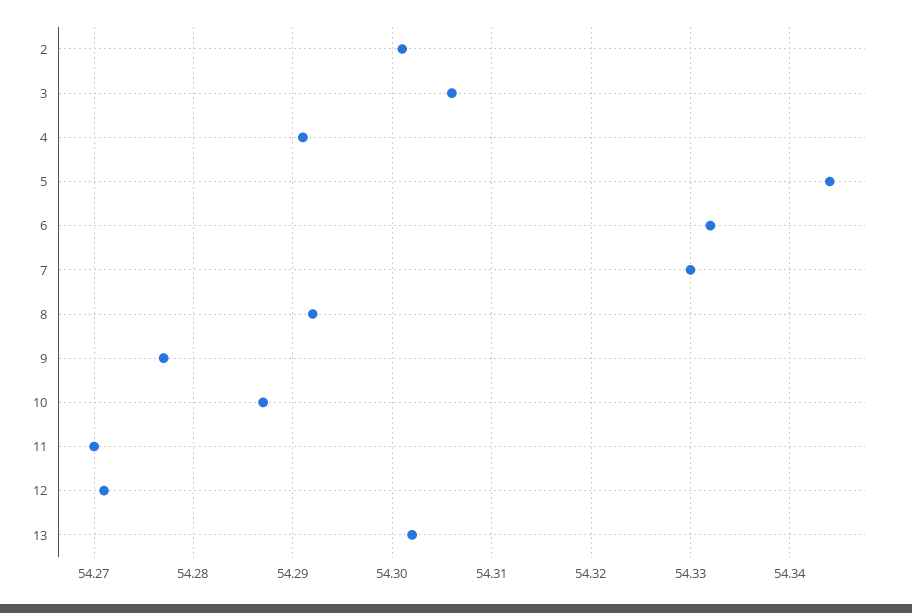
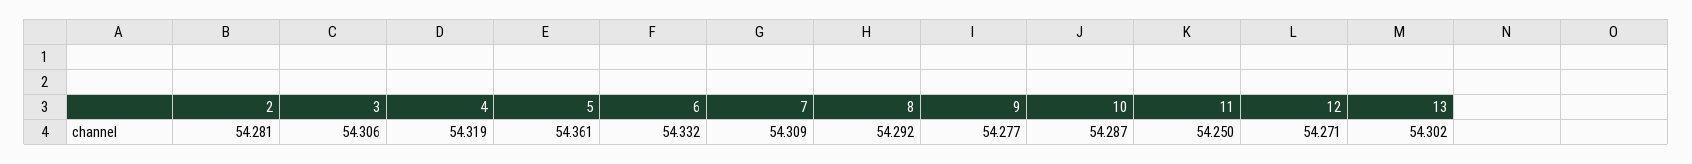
  {
-   "2": 54.301,
+   "2": 54.281,
    "3": 54.306,
-   "4": 54.291,
+   "4": 54.319,
-   "5": 54.344,
+   "5": 54.361,
    "6": 54.332,
-   "7": 54.33,
+   "7": 54.309,
    "8": 54.292,
    "9": 54.277,
    "10": 54.287,
-   "11": 54.27,
+   "11": 54.25,
    "12": 54.271,
    "13": 54.302
  }

